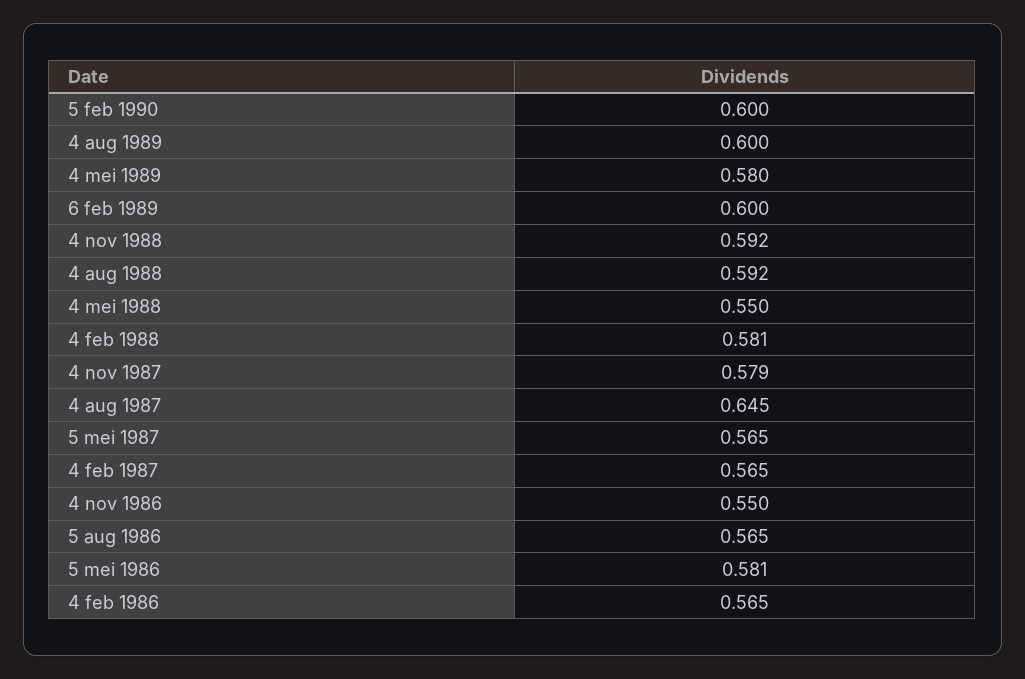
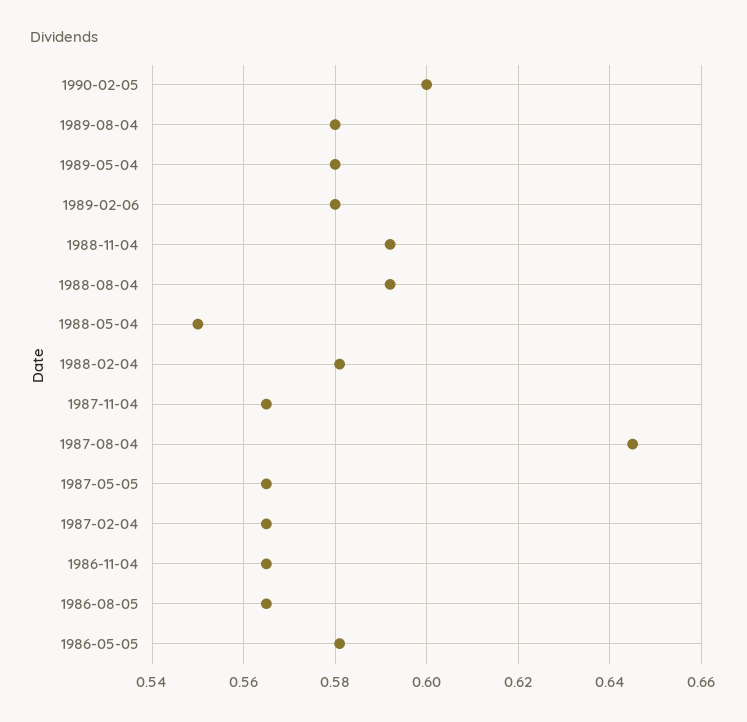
  {
    "5 feb 1990": 0.6,
-   "4 aug 1989": 0.6,
+   "4 aug 1989": 0.58,
    "4 mei 1989": 0.58,
-   "6 feb 1989": 0.6,
+   "6 feb 1989": 0.58,
    "4 nov 1988": 0.592,
    "4 aug 1988": 0.592,
    "4 mei 1988": 0.55,
    "4 feb 1988": 0.581,
-   "4 nov 1987": 0.579,
+   "4 nov 1987": 0.565,
    "4 aug 1987": 0.645,
    "5 mei 1987": 0.565,
    "4 feb 1987": 0.565,
-   "4 nov 1986": 0.55,
+   "4 nov 1986": 0.565,
    "5 aug 1986": 0.565,
-   "5 mei 1986": 0.581,
+   "5 mei 1986": 0.581
-   "4 feb 1986": 0.565
  }

